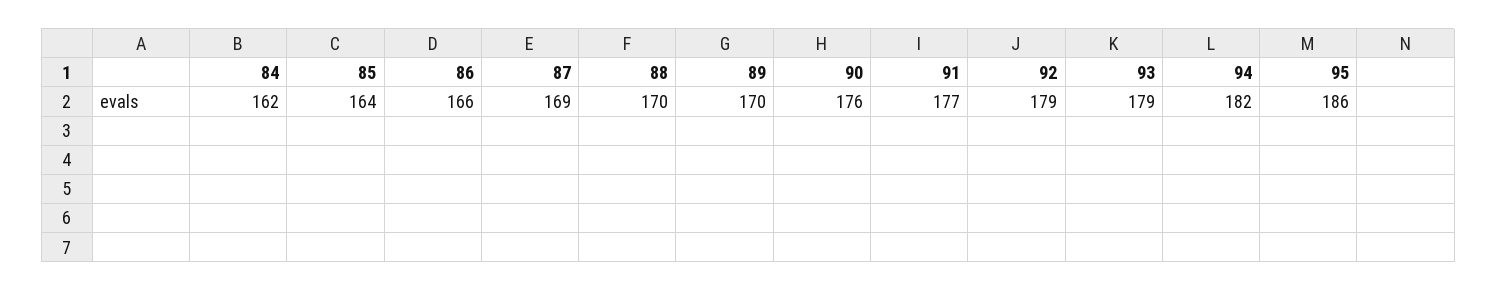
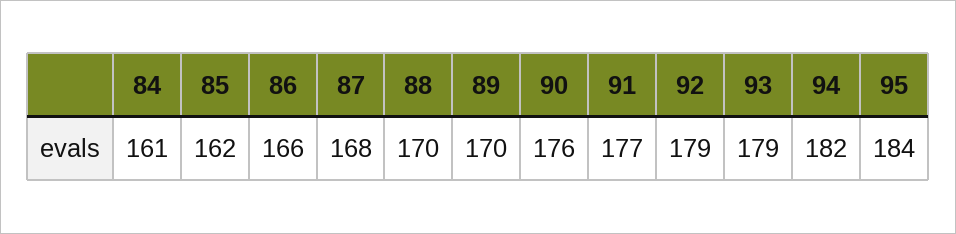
  {
-   "84": 162,
+   "84": 161,
-   "85": 164,
+   "85": 162,
    "86": 166,
-   "87": 169,
+   "87": 168,
    "88": 170,
    "89": 170,
    "90": 176,
    "91": 177,
    "92": 179,
    "93": 179,
    "94": 182,
-   "95": 186
+   "95": 184
  }

